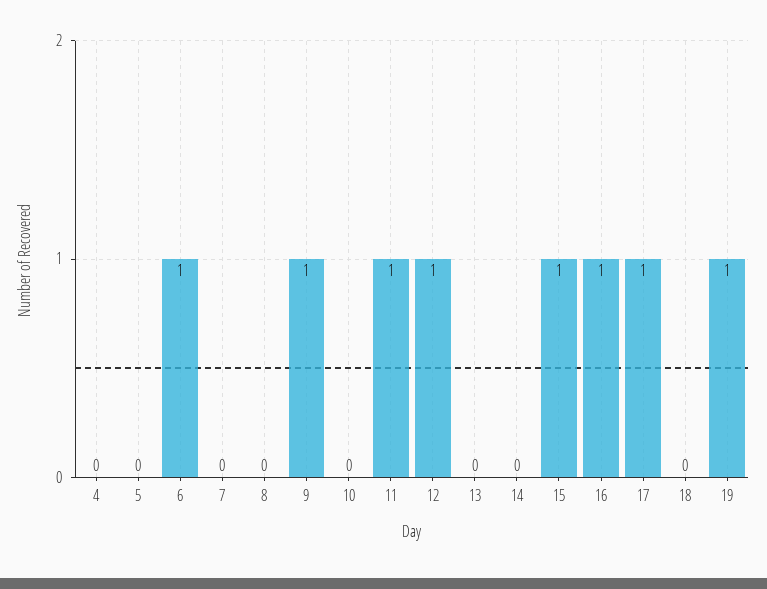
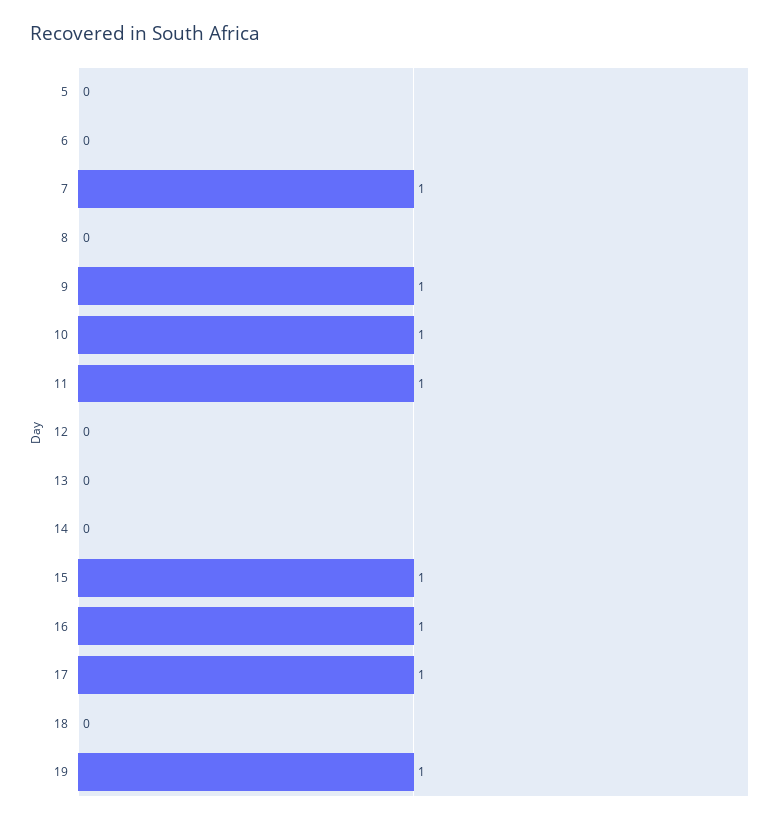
  {
-   "4": 0,
    "5": 0,
-   "6": 1,
+   "6": 0,
-   "7": 0,
+   "7": 1,
    "8": 0,
    "9": 1,
-   "10": 0,
+   "10": 1,
    "11": 1,
-   "12": 1,
+   "12": 0,
    "13": 0,
    "14": 0,
    "15": 1,
    "16": 1,
    "17": 1,
    "18": 0,
    "19": 1
  }

